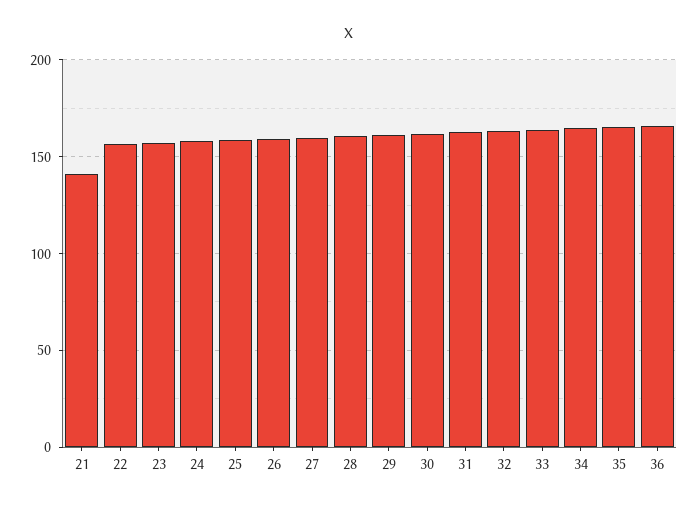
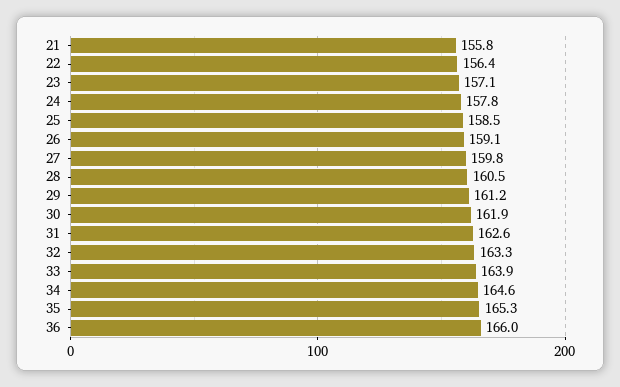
  {
-   "21": 140,
+   "21": 155.8,
    "22": 156.4,
    "23": 157.1,
    "24": 157.8,
    "25": 158.5,
    "26": 159.1,
    "27": 159.8,
    "28": 160.5,
    "29": 161.2,
    "30": 161.9,
    "31": 162.6,
    "32": 163.3,
    "33": 163.9,
    "34": 164.6,
    "35": 165.3,
    "36": 166
  }

